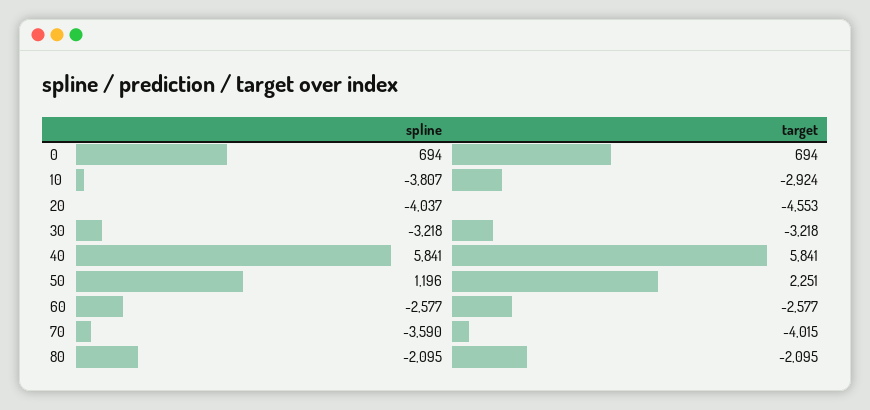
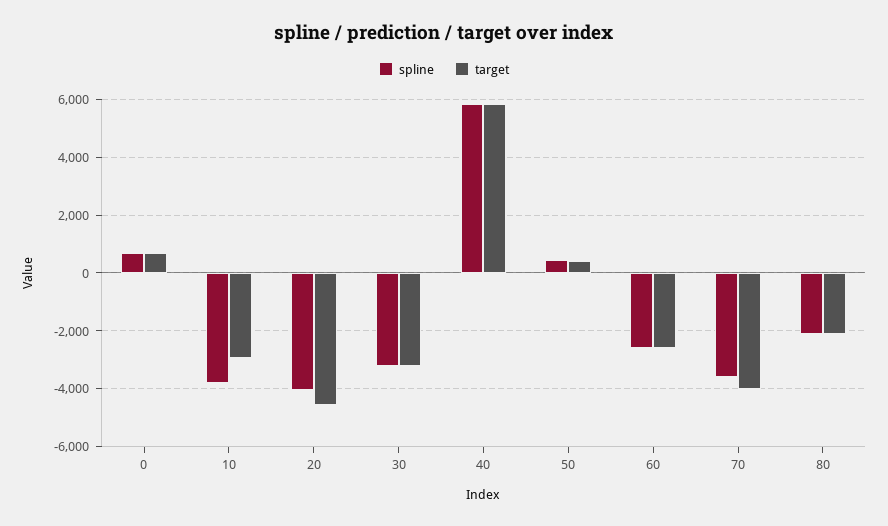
  {
    "spline": {
      "0": 694,
      "10": -3807,
      "20": -4037,
      "30": -3218,
      "40": 5841,
-     "50": 1196,
+     "50": 500,
      "60": -2577,
      "70": -3590,
      "80": -2095
    },
    "target": {
      "0": 694,
      "10": -2924,
      "20": -4553,
      "30": -3218,
      "40": 5841,
-     "50": 2251,
+     "50": 500,
      "60": -2577,
      "70": -4015,
      "80": -2095
    }
  }

